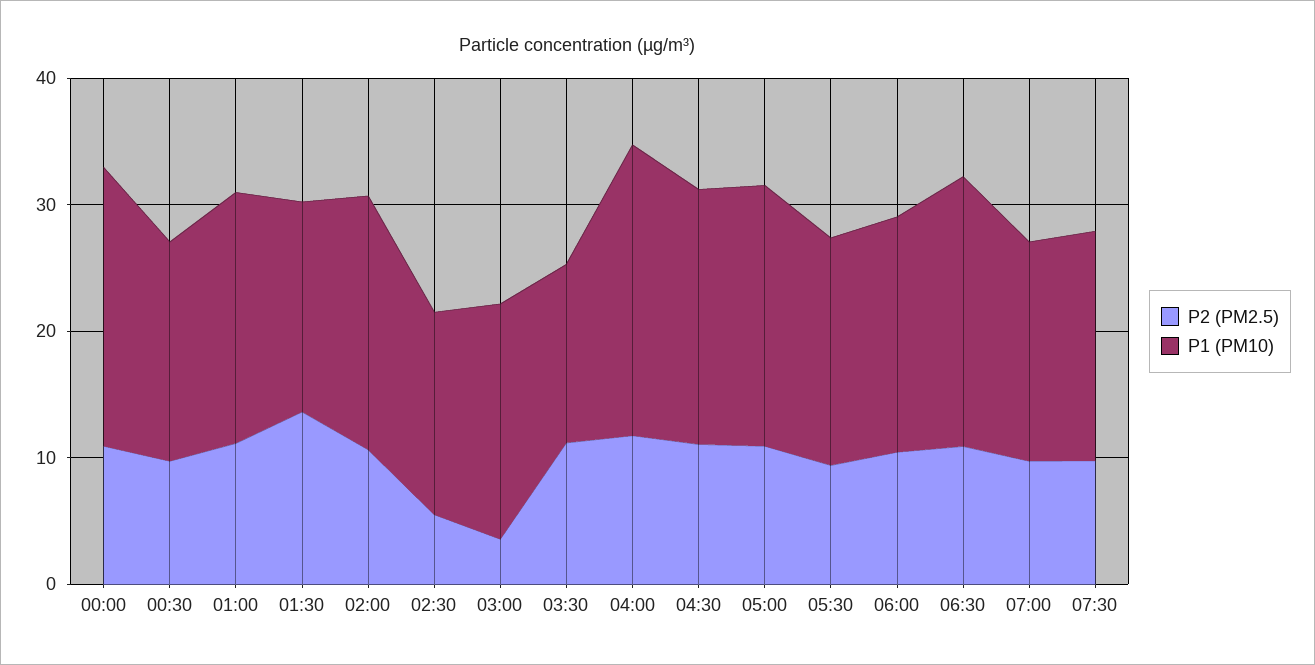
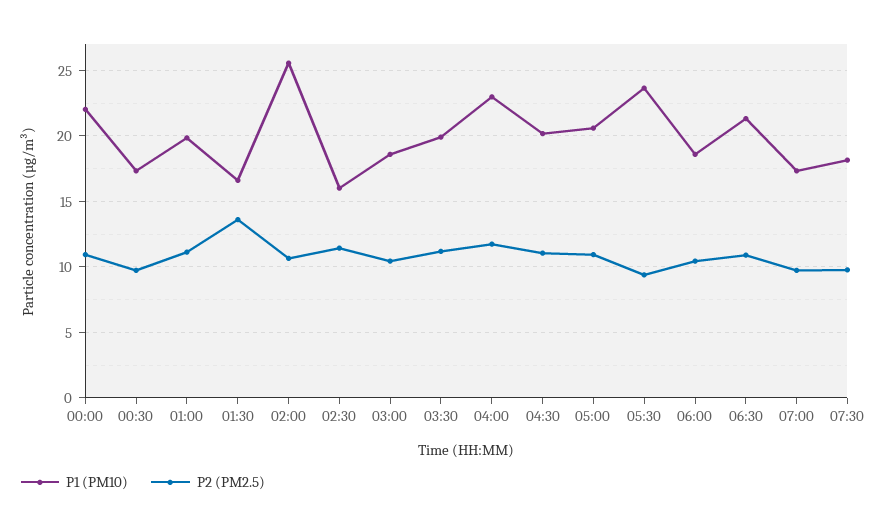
  {
    "P2 (PM2.5)": {
      "00:00": 11,
      "00:30": 9.5,
      "01:00": 11,
      "01:30": 13.5,
      "02:00": 10.5,
-     "02:30": 6,
+     "02:30": 11.5,
-     "03:00": 4,
+     "03:00": 10.5,
      "03:30": 11,
      "04:00": 12,
      "04:30": 11,
      "05:00": 11,
      "05:30": 9.5,
      "06:00": 10.5,
      "06:30": 11,
      "07:00": 9.5,
      "07:30": 10
    },
    "P1 (PM10)": {
      "00:00": 22,
      "00:30": 17.5,
      "01:00": 20,
      "01:30": 16.5,
-     "02:00": 20,
+     "02:00": 25.5,
      "02:30": 16,
      "03:00": 18.5,
-     "03:30": 14,
+     "03:30": 20,
      "04:00": 23,
      "04:30": 20,
      "05:00": 20.5,
-     "05:30": 18,
+     "05:30": 23.5,
      "06:00": 18.5,
      "06:30": 21.5,
      "07:00": 17.5,
      "07:30": 18
    }
  }

